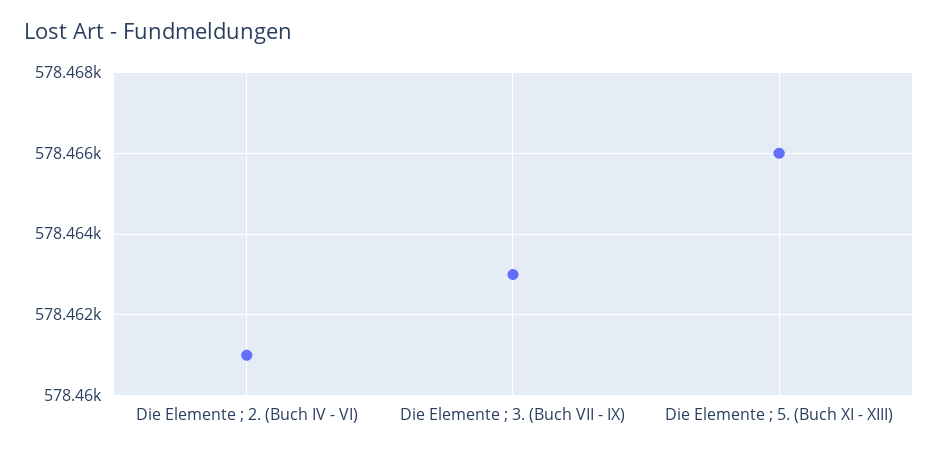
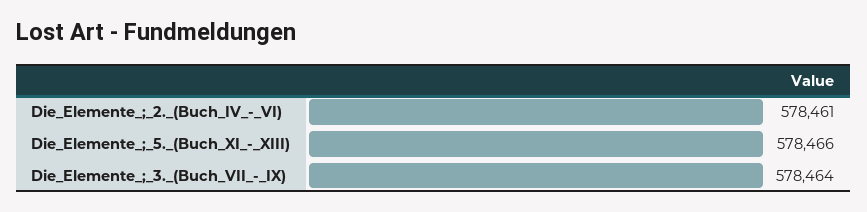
  {
    "Die Elemente ; 2. (Buch IV - VI)": 578461,
-   "Die Elemente ; 3. (Buch VII - IX)": 578463,
+   "Die Elemente ; 3. (Buch VII - IX)": 578464,
    "Die Elemente ; 5. (Buch XI - XIII)": 578466
  }

